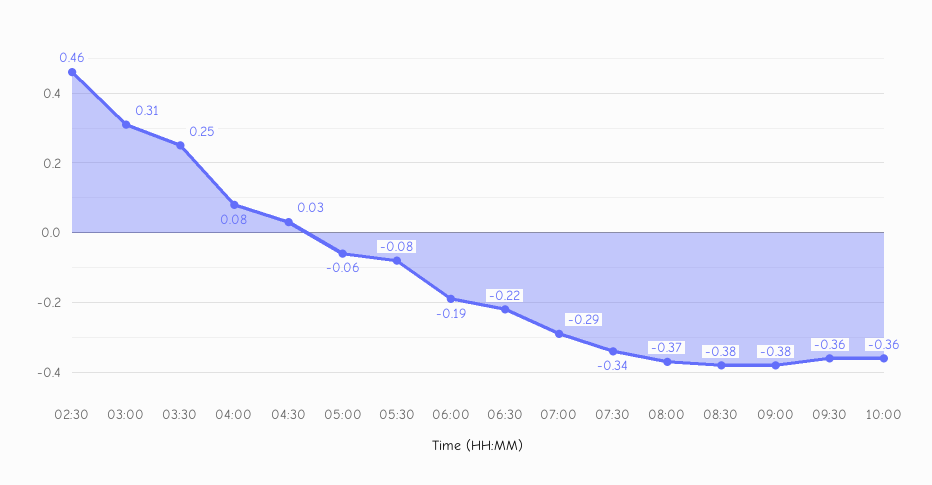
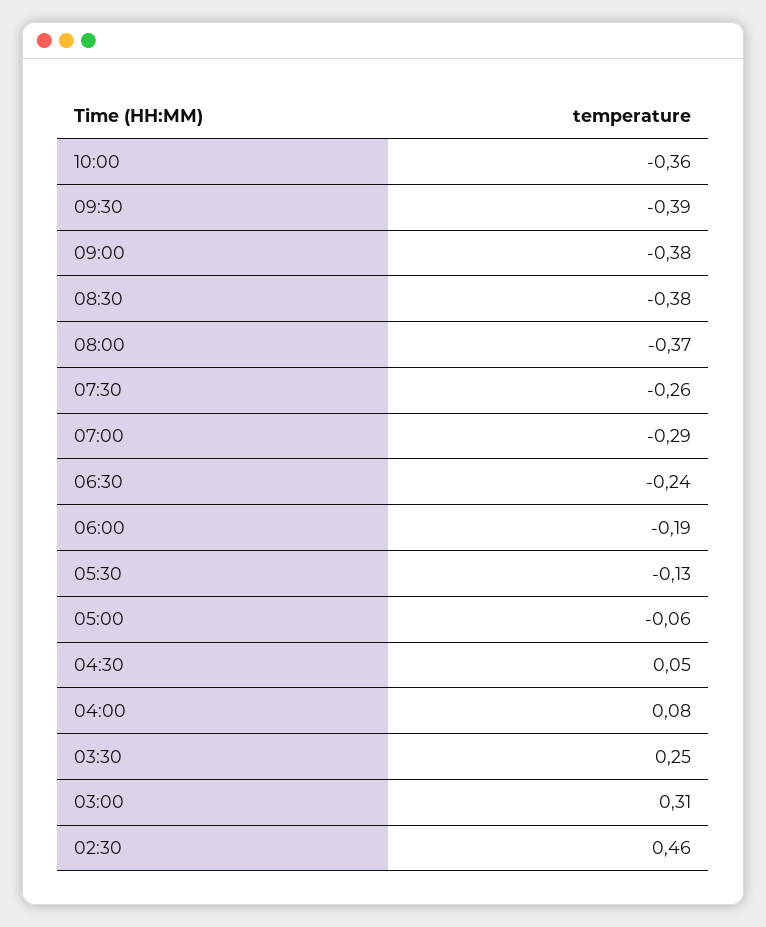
  {
    "02:30": 0.46,
    "03:00": 0.31,
    "03:30": 0.25,
    "04:00": 0.08,
-   "04:30": 0.03,
+   "04:30": 0.05,
    "05:00": -0.06,
-   "05:30": -0.08,
+   "05:30": -0.13,
    "06:00": -0.19,
-   "06:30": -0.22,
+   "06:30": -0.24,
    "07:00": -0.29,
-   "07:30": -0.34,
+   "07:30": -0.26,
    "08:00": -0.37,
    "08:30": -0.38,
    "09:00": -0.38,
-   "09:30": -0.36,
+   "09:30": -0.39,
    "10:00": -0.36
  }

